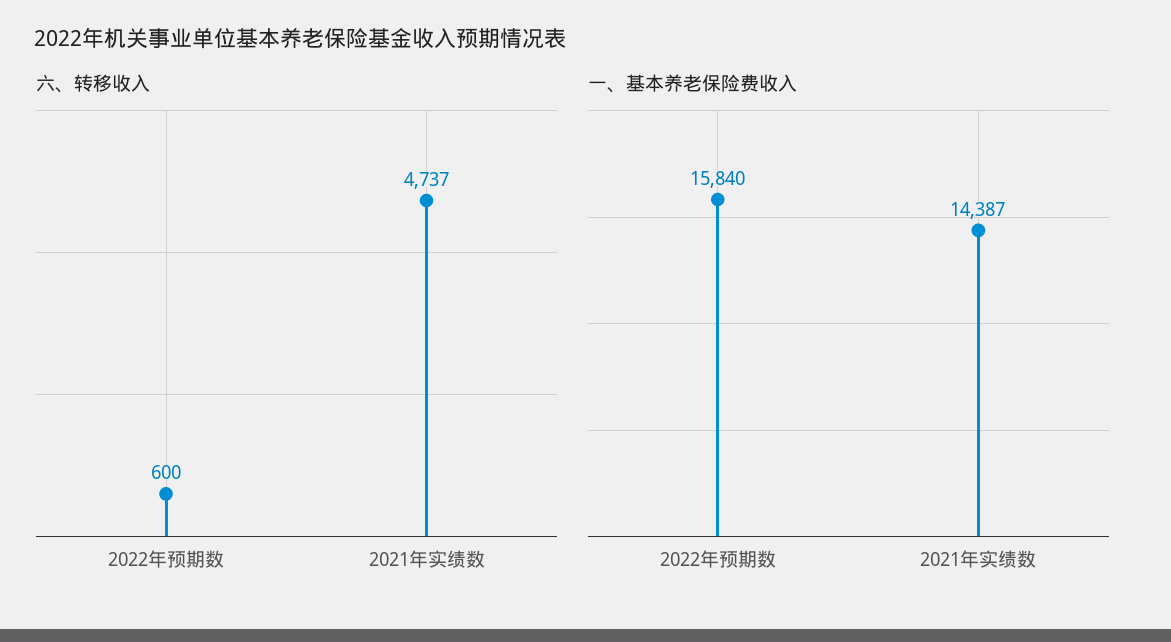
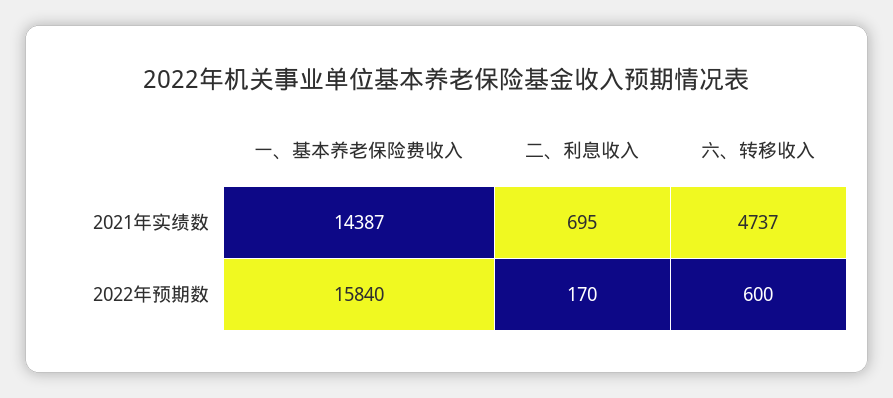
  {
    "六、转移收入": {
      "2022年预期数": 600,
      "2021年实绩数": 4737
    },
    "一、基本养老保险费收入": {
      "2022年预期数": 15840,
      "2021年实绩数": 14387
-   }
+   },
+   "二、利息收入": {
+     "2021年实绩数": 695,
+     "2022年预期数": 170
+   }
  }

